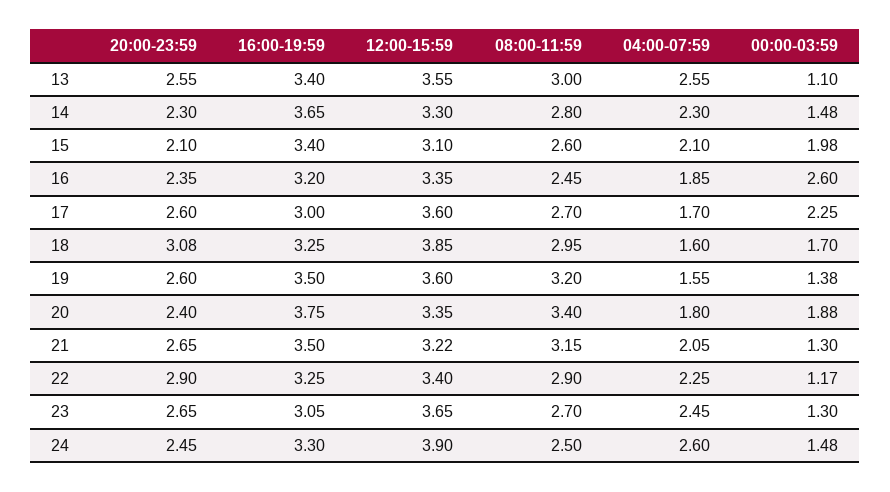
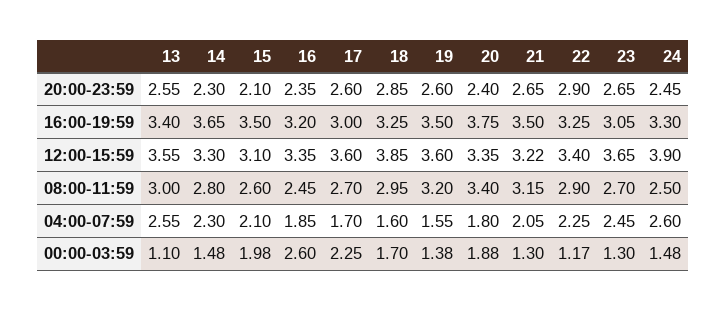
  {
    "20:00-23:59": {
      "13": 2.55,
      "14": 2.3,
      "15": 2.1,
      "16": 2.35,
      "17": 2.6,
-     "18": 3.08,
+     "18": 2.85,
      "19": 2.6,
      "20": 2.4,
      "21": 2.65,
      "22": 2.9,
      "23": 2.65,
      "24": 2.45
    },
    "16:00-19:59": {
      "13": 3.4,
      "14": 3.65,
-     "15": 3.4,
+     "15": 3.5,
      "16": 3.2,
      "17": 3,
      "18": 3.25,
      "19": 3.5,
      "20": 3.75,
      "21": 3.5,
      "22": 3.25,
      "23": 3.05,
      "24": 3.3
    },
    "12:00-15:59": {
      "13": 3.55,
      "14": 3.3,
      "15": 3.1,
      "16": 3.35,
      "17": 3.6,
      "18": 3.85,
      "19": 3.6,
      "20": 3.35,
      "21": 3.22,
      "22": 3.4,
      "23": 3.65,
      "24": 3.9
    },
    "08:00-11:59": {
      "13": 3,
      "14": 2.8,
      "15": 2.6,
      "16": 2.45,
      "17": 2.7,
      "18": 2.95,
      "19": 3.2,
      "20": 3.4,
      "21": 3.15,
      "22": 2.9,
      "23": 2.7,
      "24": 2.5
    },
    "04:00-07:59": {
      "13": 2.55,
      "14": 2.3,
      "15": 2.1,
      "16": 1.85,
      "17": 1.7,
      "18": 1.6,
      "19": 1.55,
      "20": 1.8,
      "21": 2.05,
      "22": 2.25,
      "23": 2.45,
      "24": 2.6
    },
    "00:00-03:59": {
      "13": 1.1,
      "14": 1.48,
      "15": 1.98,
      "16": 2.6,
      "17": 2.25,
      "18": 1.7,
      "19": 1.38,
      "20": 1.88,
      "21": 1.3,
      "22": 1.17,
      "23": 1.3,
      "24": 1.48
    }
  }

